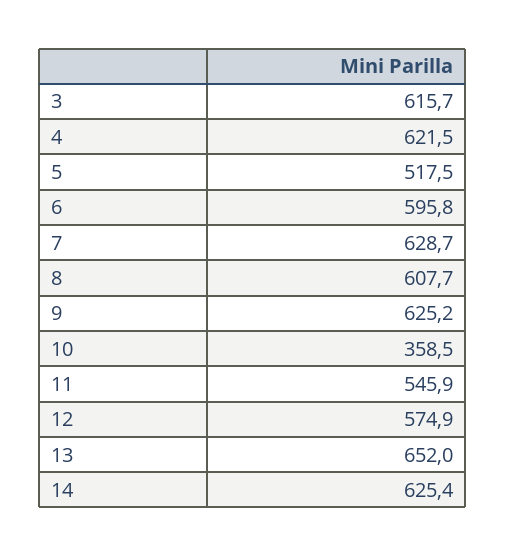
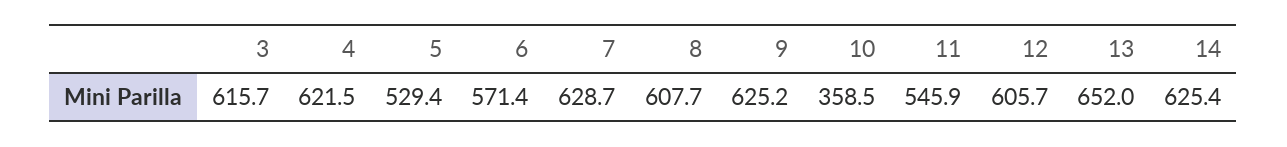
  {
    "3": 615.7,
    "4": 621.5,
-   "5": 517.5,
+   "5": 529.4,
-   "6": 595.8,
+   "6": 571.4,
    "7": 628.7,
    "8": 607.7,
    "9": 625.2,
    "10": 358.5,
    "11": 545.9,
-   "12": 574.9,
+   "12": 605.7,
    "13": 652,
    "14": 625.4
  }

